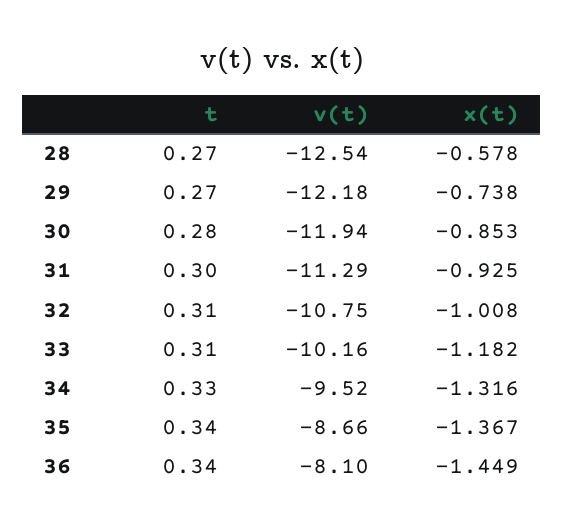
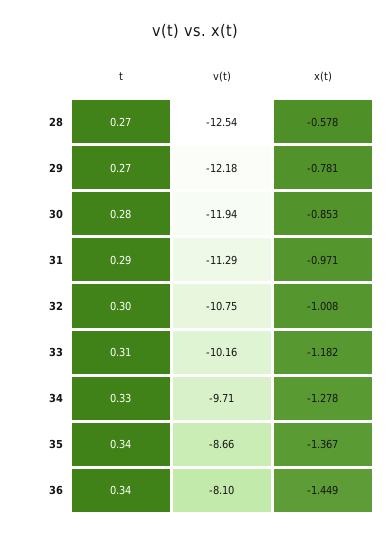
  {
    "t": {
      "28": 0.27,
      "29": 0.27,
      "30": 0.28,
-     "31": 0.3,
+     "31": 0.29,
-     "32": 0.31,
+     "32": 0.3,
      "33": 0.31,
      "34": 0.33,
      "35": 0.34,
      "36": 0.34
    },
    "v(t)": {
      "28": -12.54,
      "29": -12.18,
      "30": -11.94,
      "31": -11.29,
      "32": -10.75,
      "33": -10.16,
-     "34": -9.52,
+     "34": -9.71,
      "35": -8.66,
      "36": -8.1
    },
    "x(t)": {
      "28": -0.578,
-     "29": -0.738,
+     "29": -0.781,
      "30": -0.853,
-     "31": -0.925,
+     "31": -0.971,
      "32": -1.008,
      "33": -1.182,
-     "34": -1.316,
+     "34": -1.278,
      "35": -1.367,
      "36": -1.449
    }
  }

